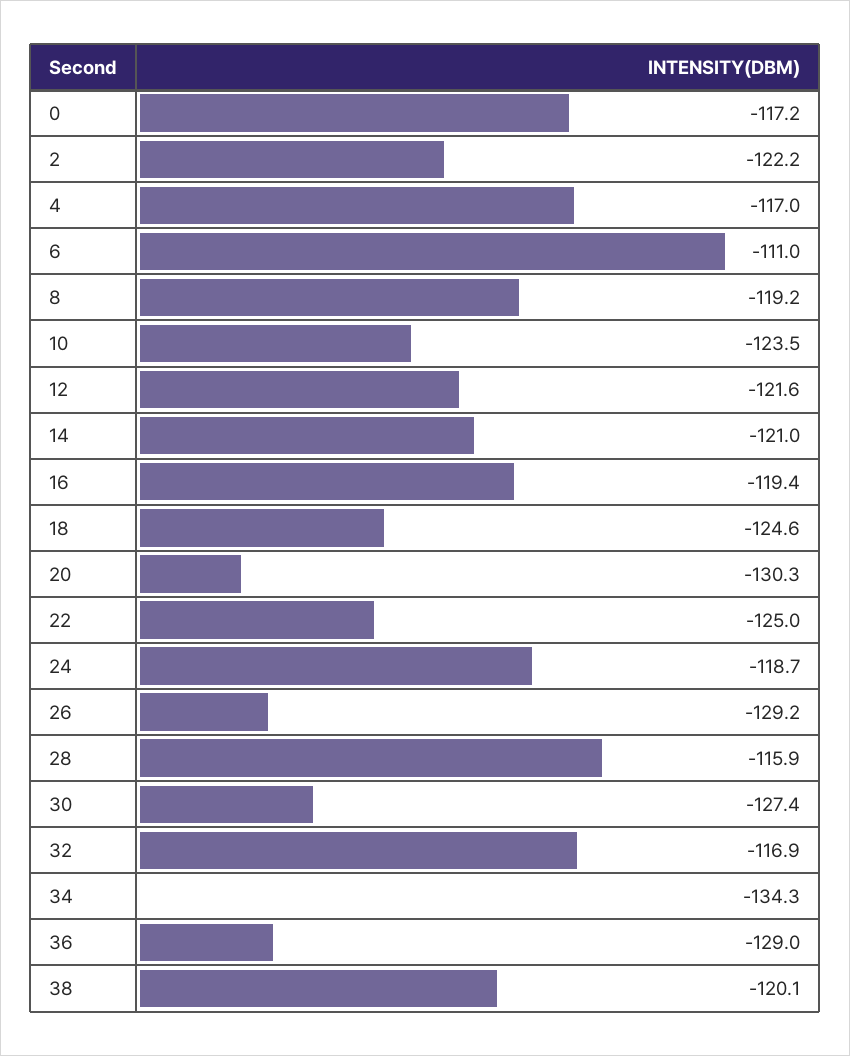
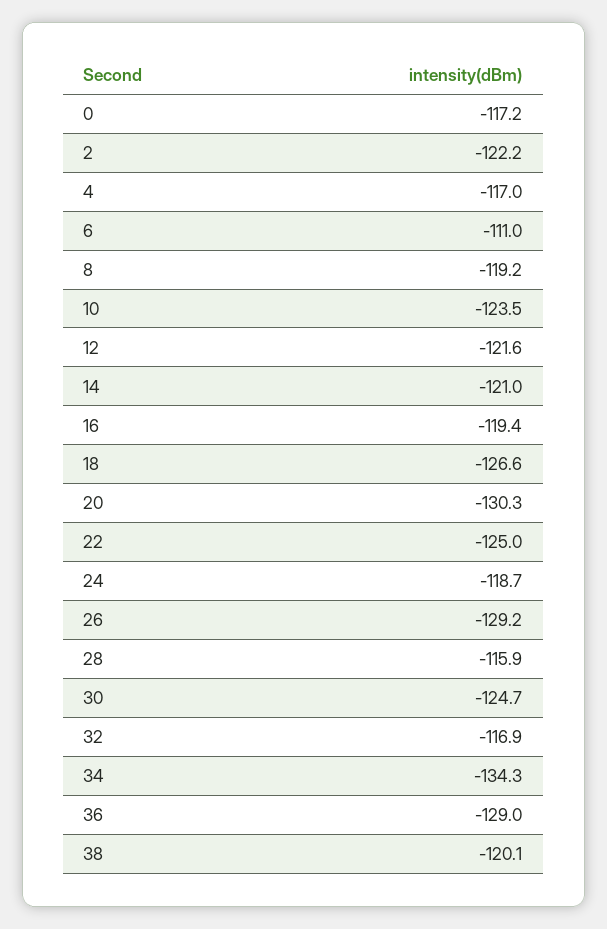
  {
    "0": -117.2,
    "2": -122.2,
    "4": -117,
    "6": -111,
    "8": -119.2,
    "10": -123.5,
    "12": -121.6,
    "14": -121,
    "16": -119.4,
-   "18": -124.6,
+   "18": -126.6,
    "20": -130.3,
    "22": -125,
    "24": -118.7,
    "26": -129.2,
    "28": -115.9,
-   "30": -127.4,
+   "30": -124.7,
    "32": -116.9,
    "34": -134.3,
    "36": -129,
    "38": -120.1
  }

